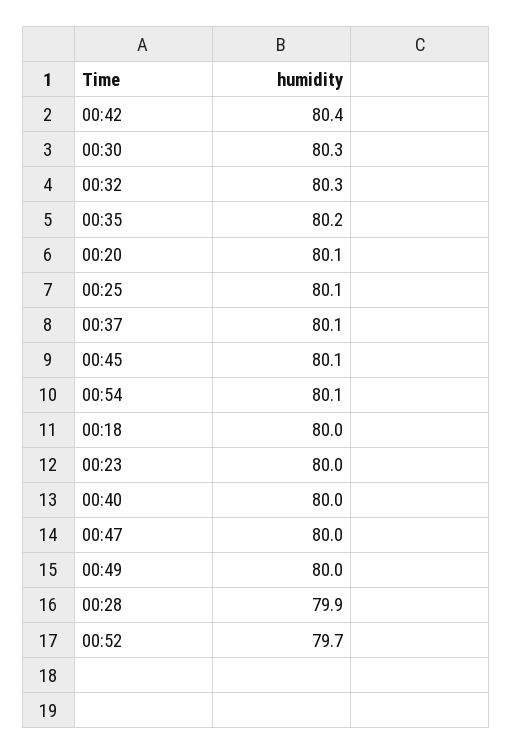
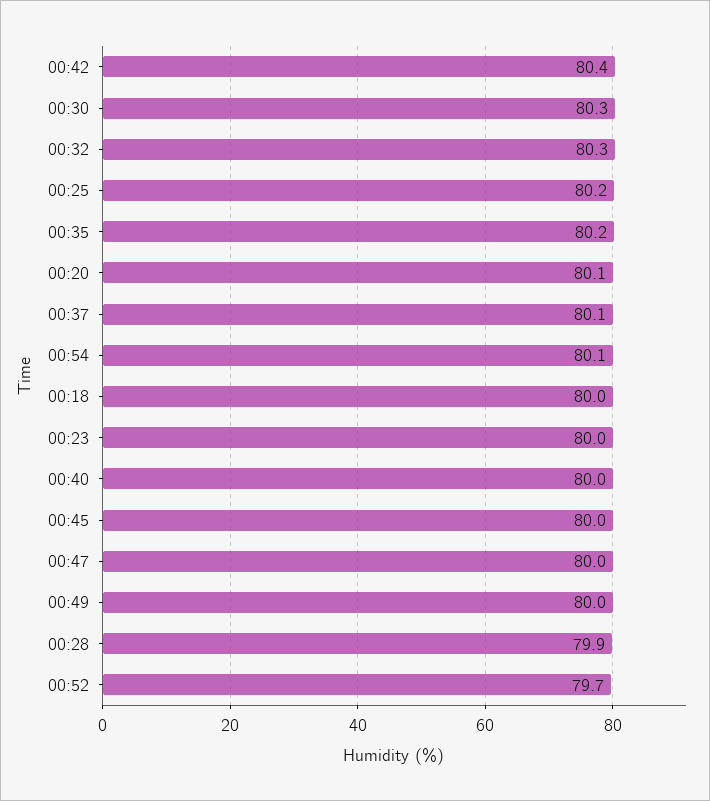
  {
    "00:42": 80.4,
    "00:30": 80.3,
    "00:32": 80.3,
    "00:35": 80.2,
    "00:20": 80.1,
-   "00:25": 80.1,
+   "00:25": 80.2,
    "00:37": 80.1,
-   "00:45": 80.1,
+   "00:45": 80,
    "00:54": 80.1,
    "00:18": 80,
    "00:23": 80,
    "00:40": 80,
    "00:47": 80,
    "00:49": 80,
    "00:28": 79.9,
    "00:52": 79.7
  }

